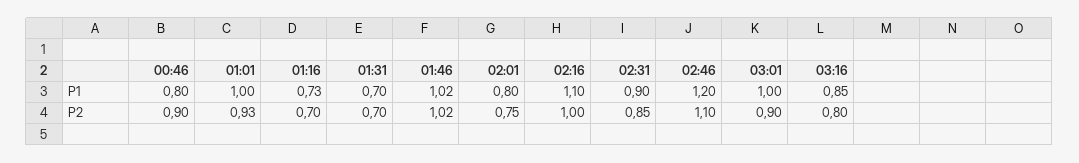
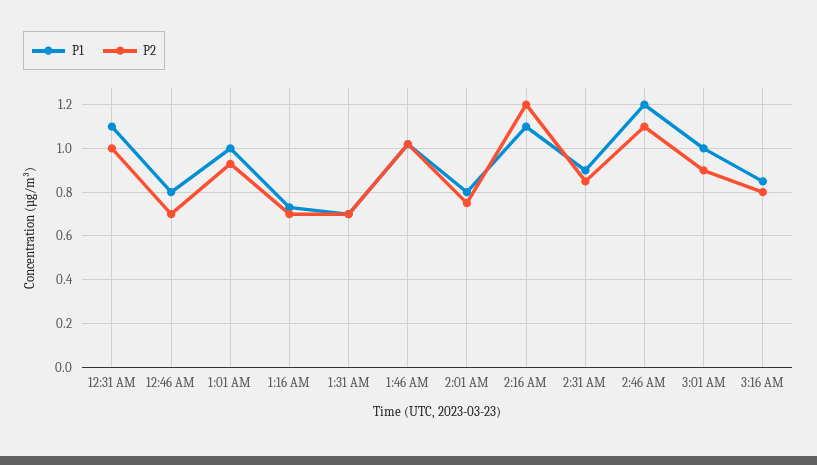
  {
    "P1": {
      "00:46": 0.8,
      "01:01": 1,
      "01:16": 0.73,
      "01:31": 0.7,
      "01:46": 1.02,
      "02:01": 0.8,
      "02:16": 1.1,
      "02:31": 0.9,
      "02:46": 1.2,
      "03:01": 1,
-     "03:16": 0.85
+     "03:16": 0.85,
+     "12:31 AM": 1.1
    },
    "P2": {
-     "00:46": 0.9,
+     "00:46": 0.7,
      "01:01": 0.93,
      "01:16": 0.7,
      "01:31": 0.7,
      "01:46": 1.02,
      "02:01": 0.75,
-     "02:16": 1,
+     "02:16": 1.2,
      "02:31": 0.85,
      "02:46": 1.1,
      "03:01": 0.9,
-     "03:16": 0.8
+     "03:16": 0.8,
+     "12:31 AM": 1
    }
  }

